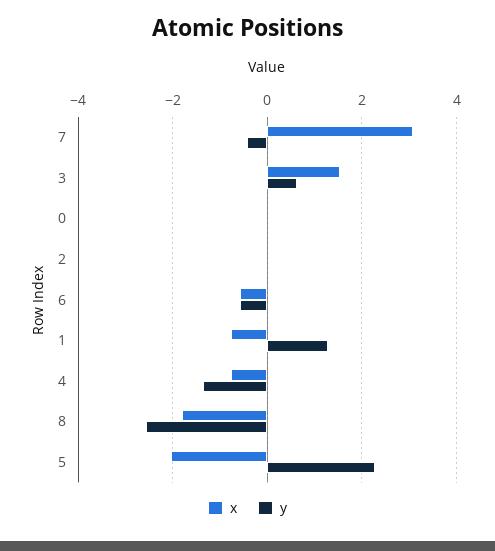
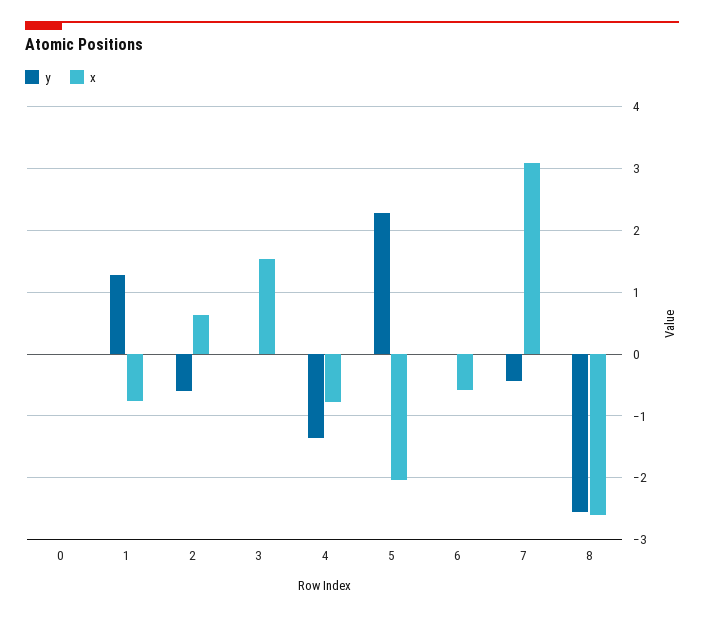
  {
    "x": {
      "7": 3.1,
      "3": 1.5,
      "0": 0,
-     "2": 0,
+     "2": 0.6,
      "6": -0.6,
      "1": -0.8,
      "4": -0.8,
-     "8": -1.8,
+     "8": -2.6,
      "5": -2
    },
    "y": {
      "7": -0.4,
-     "3": 0.6,
+     "3": 0,
      "0": 0,
-     "2": 0,
+     "2": -0.6,
-     "6": -0.6,
+     "6": 0,
      "1": 1.3,
      "4": -1.4,
      "8": -2.6,
      "5": 2.3
    }
  }

